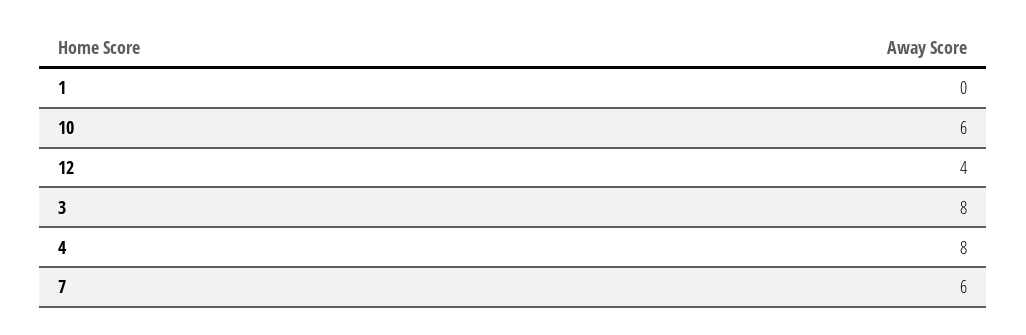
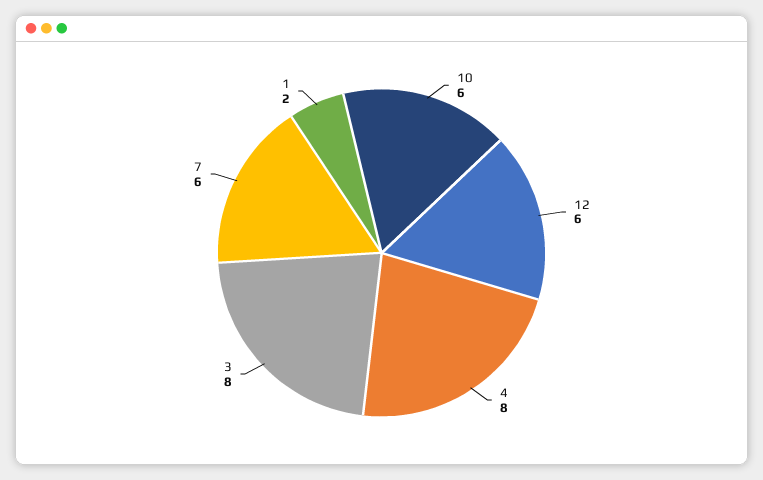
  {
-   "1": 0,
+   "1": 2,
    "10": 6,
-   "12": 4,
+   "12": 6,
    "3": 8,
    "4": 8,
    "7": 6
  }

